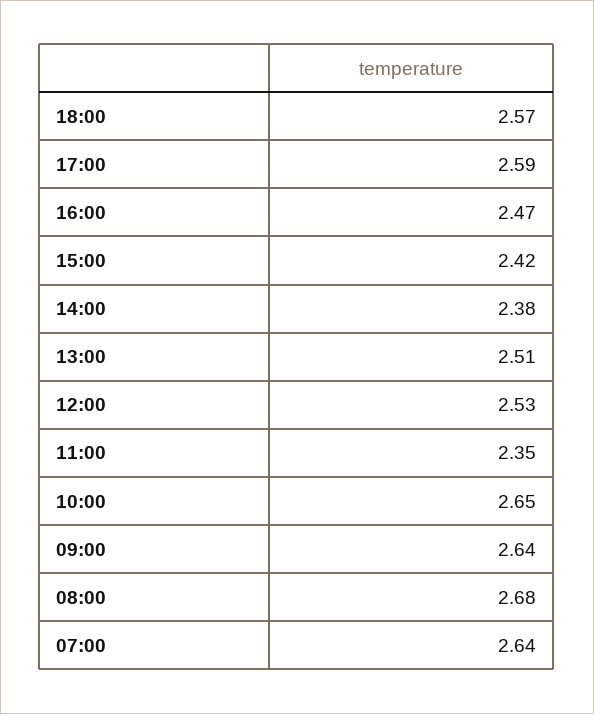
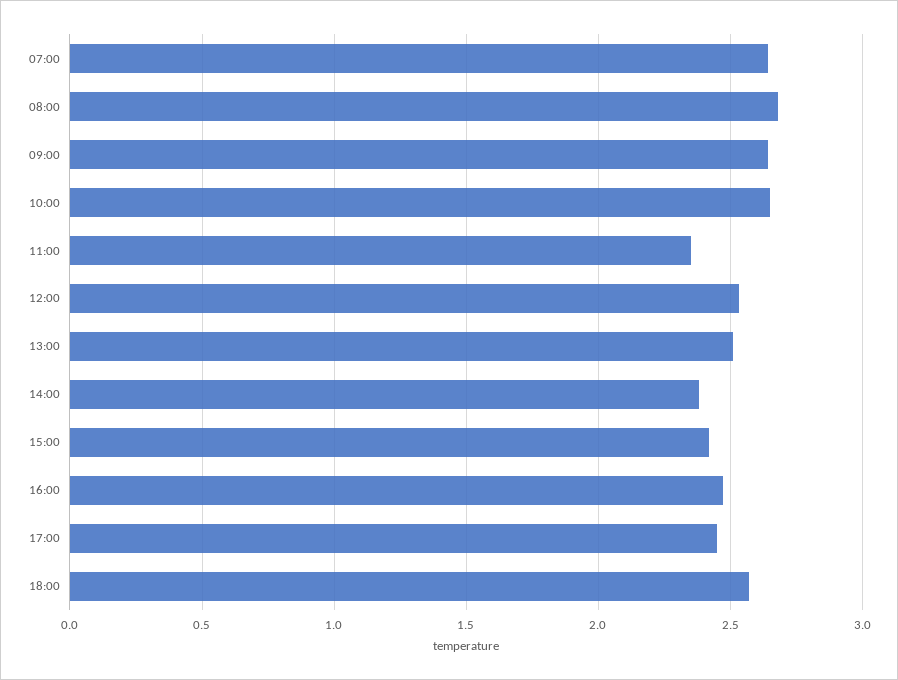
  {
    "18:00": 2.57,
-   "17:00": 2.59,
+   "17:00": 2.45,
    "16:00": 2.47,
    "15:00": 2.42,
    "14:00": 2.38,
    "13:00": 2.51,
    "12:00": 2.53,
    "11:00": 2.35,
    "10:00": 2.65,
    "09:00": 2.64,
    "08:00": 2.68,
    "07:00": 2.64
  }

